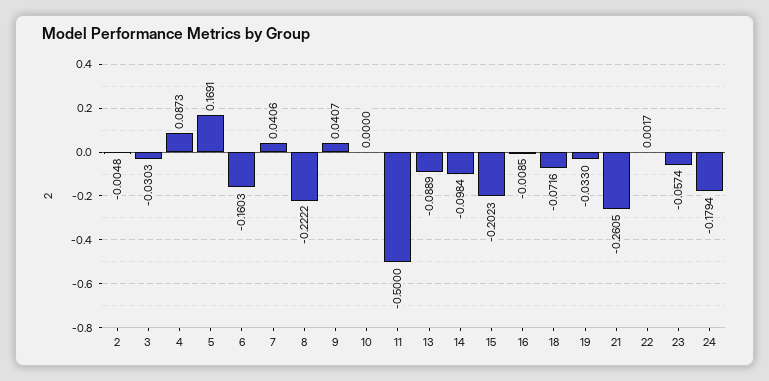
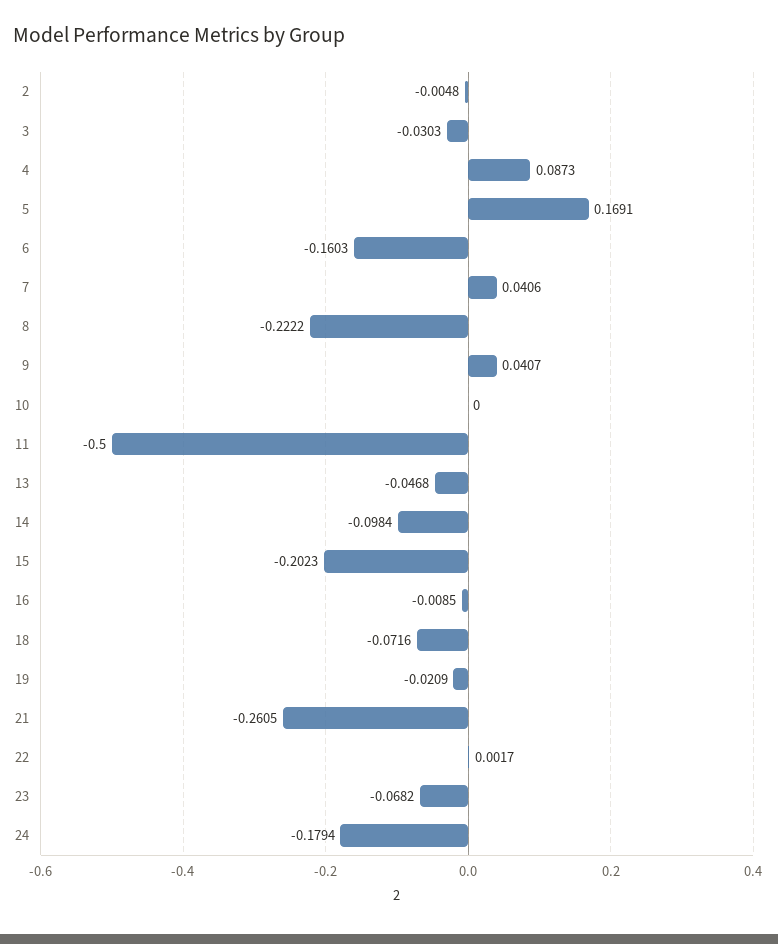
  {
    "2": -0.0048,
    "3": -0.0303,
    "4": 0.0873,
    "5": 0.1691,
    "6": -0.1603,
    "7": 0.0406,
    "8": -0.2222,
    "9": 0.0407,
    "10": 0,
    "11": -0.5,
-   "13": -0.0889,
+   "13": -0.0468,
    "14": -0.0984,
    "15": -0.2023,
    "16": -0.0085,
    "18": -0.0716,
-   "19": -0.033,
+   "19": -0.0209,
    "21": -0.2605,
    "22": 0.0017,
-   "23": -0.0574,
+   "23": -0.0682,
    "24": -0.1794
  }

